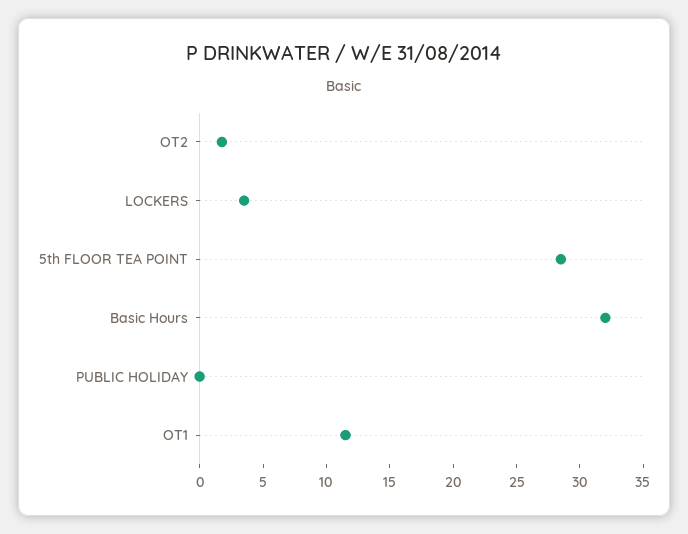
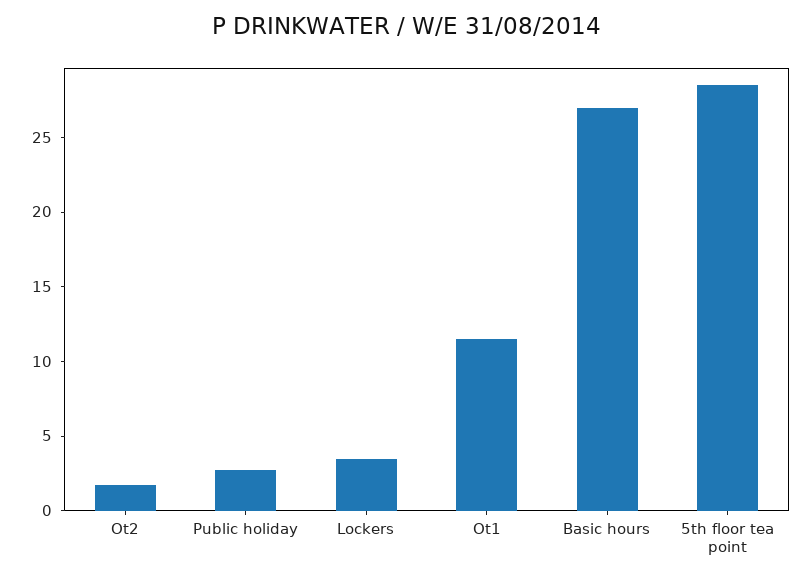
  {
    "OT2": 2,
    "LOCKERS": 4,
    "5th FLOOR TEA POINT": 29,
-   "Basic Hours": 32,
+   "Basic Hours": 27,
-   "PUBLIC HOLIDAY": 0,
+   "PUBLIC HOLIDAY": 3,
    "OT1": 12
  }

